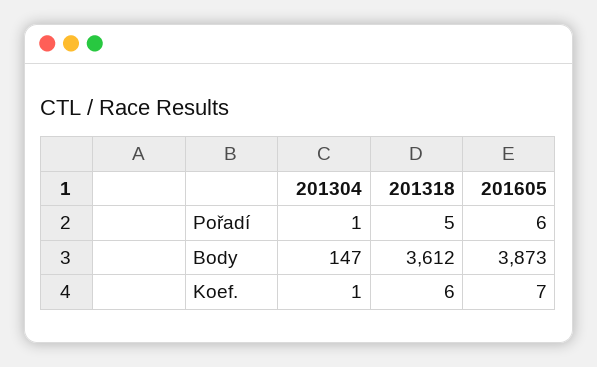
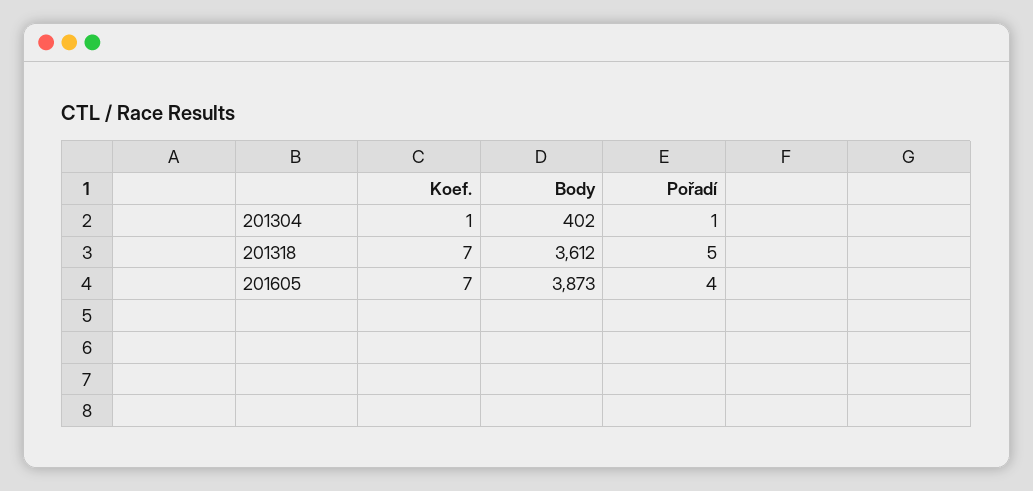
  {
    "201304": {
      "Pořadí": 1,
-     "Body": 147,
+     "Body": 402,
      "Koef.": 1
    },
    "201318": {
      "Pořadí": 5,
      "Body": 3612,
-     "Koef.": 6
+     "Koef.": 7
    },
    "201605": {
-     "Pořadí": 6,
+     "Pořadí": 4,
      "Body": 3873,
      "Koef.": 7
    }
  }

